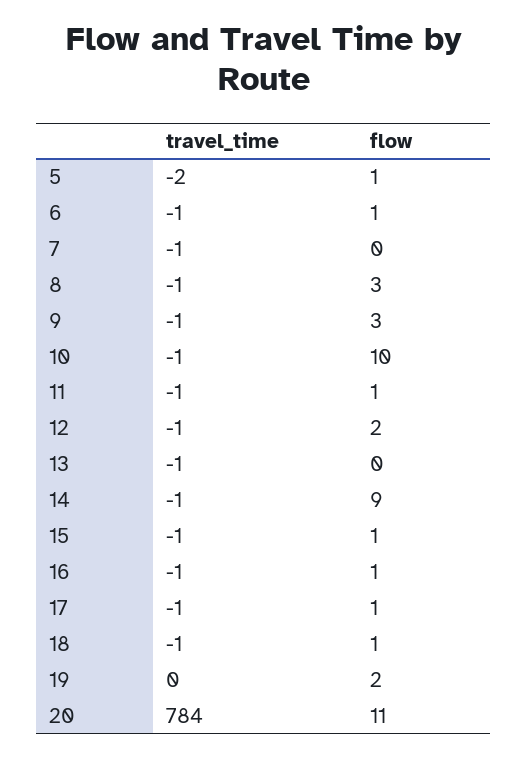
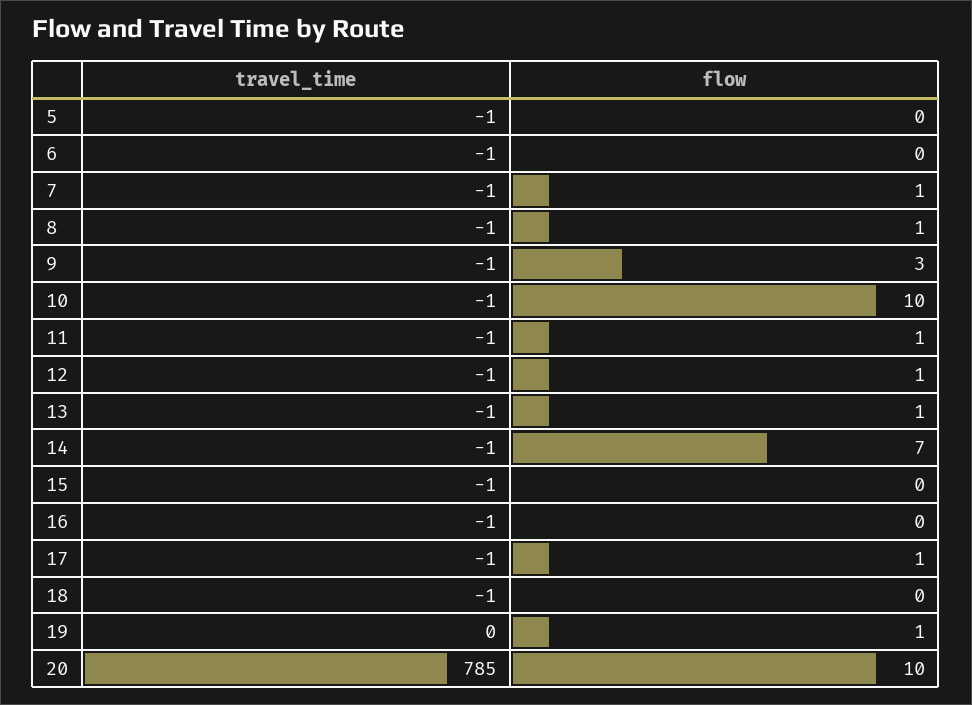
  {
    "travel_time": {
-     "5": -2,
+     "5": -1,
      "6": -1,
      "7": -1,
      "8": -1,
      "9": -1,
      "10": -1,
      "11": -1,
      "12": -1,
      "13": -1,
      "14": -1,
      "15": -1,
      "16": -1,
      "17": -1,
      "18": -1,
      "19": 0,
-     "20": 784
+     "20": 785
    },
    "flow": {
-     "5": 1,
+     "5": 0,
-     "6": 1,
+     "6": 0,
-     "7": 0,
+     "7": 1,
-     "8": 3,
+     "8": 1,
      "9": 3,
      "10": 10,
      "11": 1,
-     "12": 2,
+     "12": 1,
-     "13": 0,
+     "13": 1,
-     "14": 9,
+     "14": 7,
-     "15": 1,
+     "15": 0,
-     "16": 1,
+     "16": 0,
      "17": 1,
-     "18": 1,
+     "18": 0,
-     "19": 2,
+     "19": 1,
-     "20": 11
+     "20": 10
    }
  }

